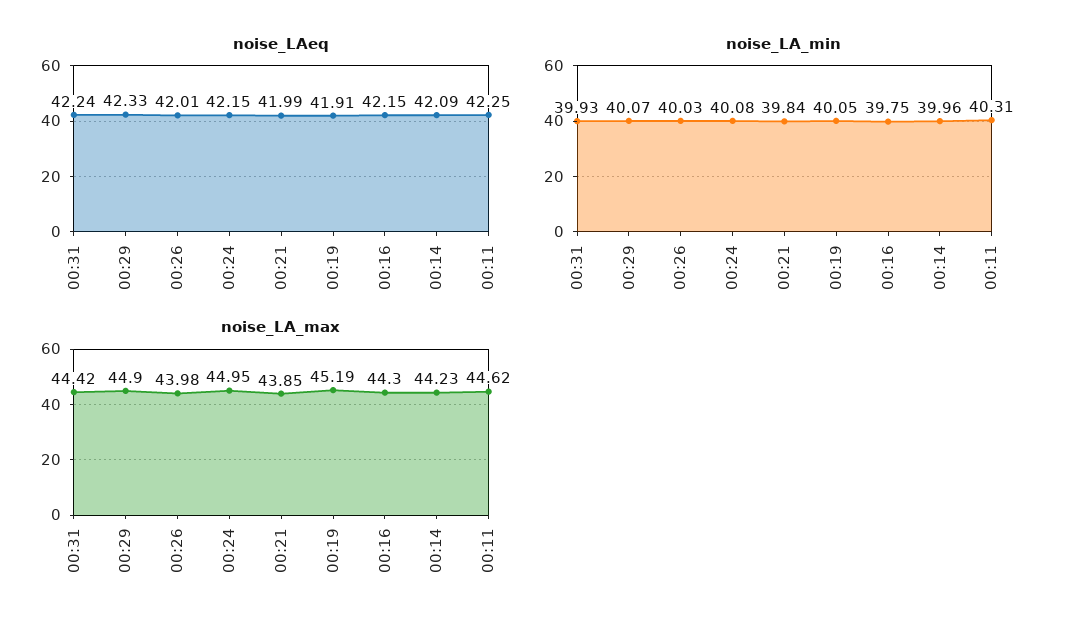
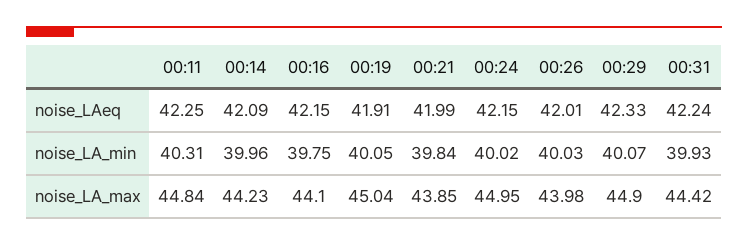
  {
    "noise_LAeq": {
      "00:31": 42.24,
      "00:29": 42.33,
      "00:26": 42.01,
      "00:24": 42.15,
      "00:21": 41.99,
      "00:19": 41.91,
      "00:16": 42.15,
      "00:14": 42.09,
      "00:11": 42.25
    },
    "noise_LA_min": {
      "00:31": 39.93,
      "00:29": 40.07,
      "00:26": 40.03,
-     "00:24": 40.08,
+     "00:24": 40.02,
      "00:21": 39.84,
      "00:19": 40.05,
      "00:16": 39.75,
      "00:14": 39.96,
      "00:11": 40.31
    },
    "noise_LA_max": {
      "00:31": 44.42,
      "00:29": 44.9,
      "00:26": 43.98,
      "00:24": 44.95,
      "00:21": 43.85,
-     "00:19": 45.19,
+     "00:19": 45.04,
-     "00:16": 44.3,
+     "00:16": 44.1,
      "00:14": 44.23,
-     "00:11": 44.62
+     "00:11": 44.84
    }
  }

